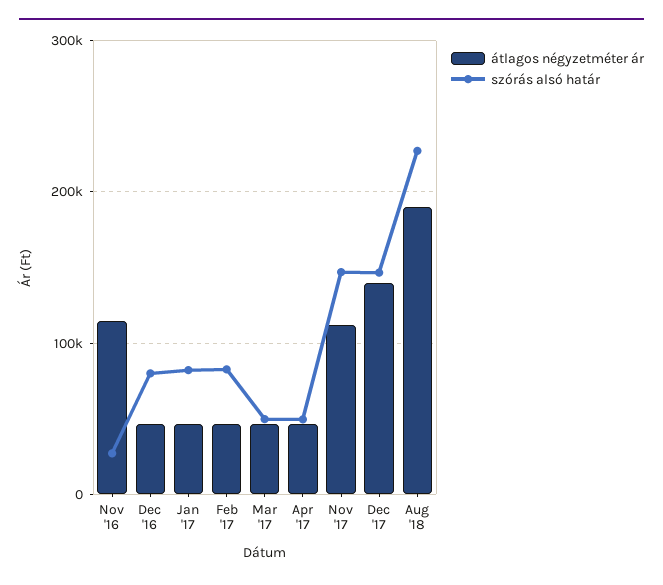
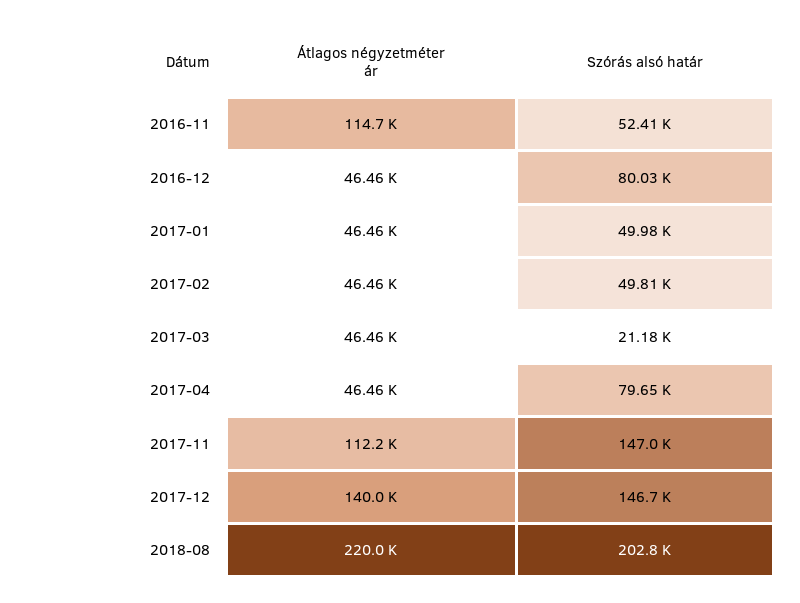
  {
    "átlagos négyzetméter ár": {
      "Nov '16": 114700,
      "Dec '16": 46460,
      "Jan '17": 46460,
      "Feb '17": 46460,
      "Mar '17": 46460,
      "Apr '17": 46460,
      "Nov '17": 112200,
      "Dec '17": 140000,
-     "Aug '18": 190000
+     "Aug '18": 220000
    },
    "szórás alsó határ": {
-     "Nov '16": 30000,
+     "Nov '16": 52410,
      "Dec '16": 80030,
-     "Jan '17": 80000,
+     "Jan '17": 49980,
-     "Feb '17": 80000,
+     "Feb '17": 49810,
-     "Mar '17": 50000,
+     "Mar '17": 21180,
-     "Apr '17": 50000,
+     "Apr '17": 79650,
      "Nov '17": 147000,
      "Dec '17": 146700,
-     "Aug '18": 230000
+     "Aug '18": 202800
    }
  }

